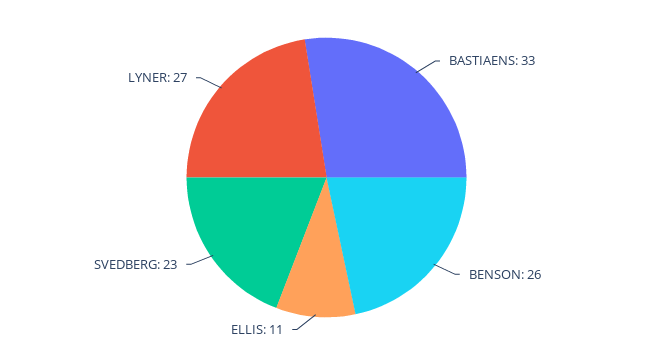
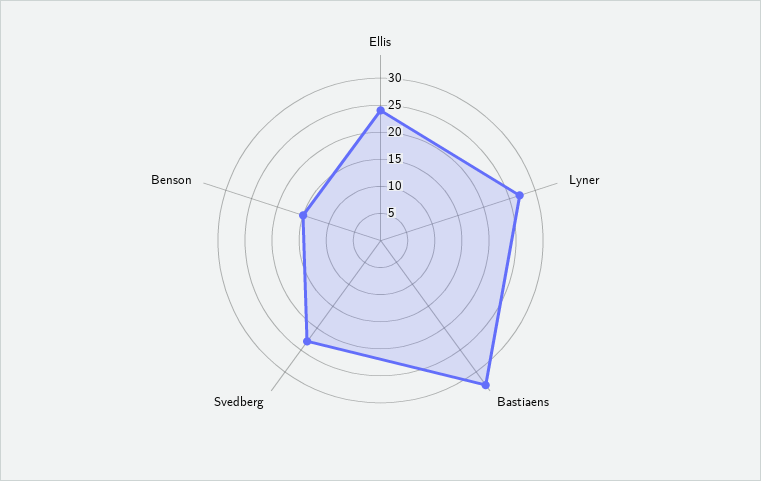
  {
    "BASTIAENS": 33,
-   "BENSON": 26,
+   "BENSON": 15,
-   "ELLIS": 11,
+   "ELLIS": 25,
    "SVEDBERG": 23,
    "LYNER": 27
  }

